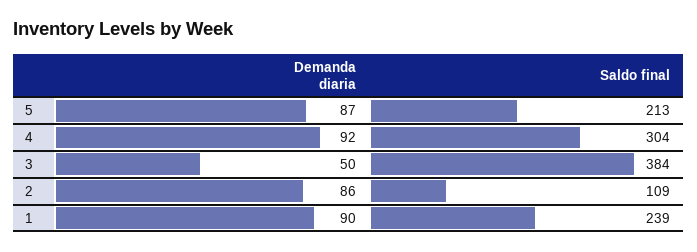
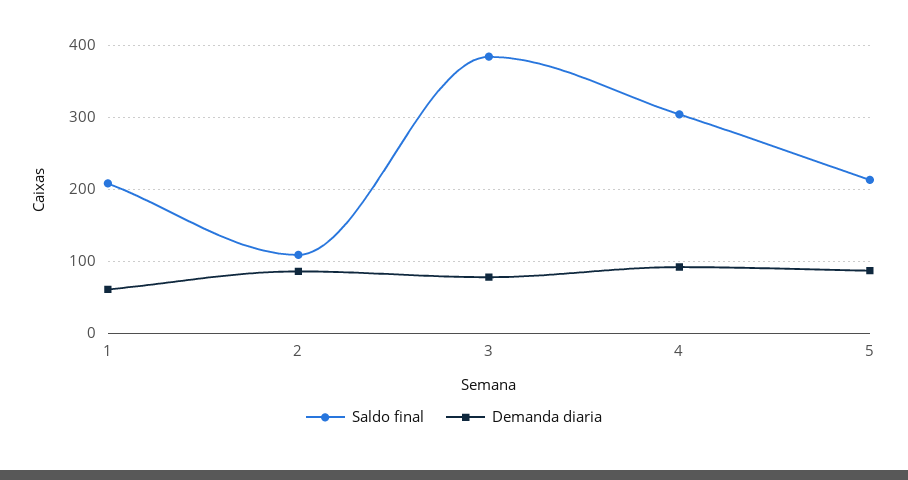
  {
    "Demanda diaria": {
      "5": 87,
      "4": 92,
-     "3": 50,
+     "3": 80,
      "2": 86,
-     "1": 90
+     "1": 60
    },
    "Saldo final": {
      "5": 213,
      "4": 304,
      "3": 384,
      "2": 109,
-     "1": 239
+     "1": 210
    }
  }

